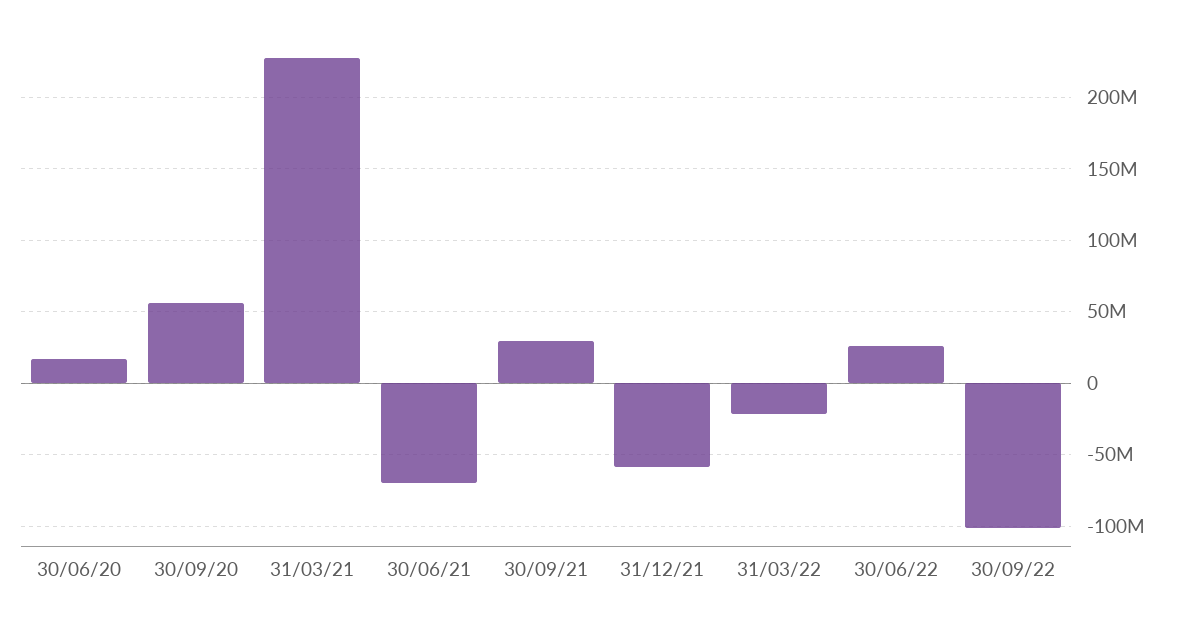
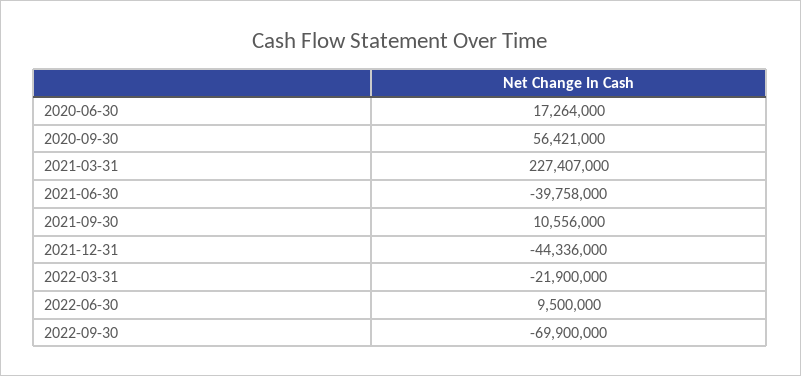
  {
    "30/06/20": 17264000,
    "30/09/20": 56421000,
    "31/03/21": 227407000,
-   "30/06/21": -70000000,
+   "30/06/21": -39758000,
-   "30/09/21": 30000000,
+   "30/09/21": 10556000,
-   "31/12/21": -60000000,
+   "31/12/21": -44336000,
    "31/03/22": -21900000,
-   "30/06/22": 25000000,
+   "30/06/22": 9500000,
-   "30/09/22": -100000000
+   "30/09/22": -69900000
  }

